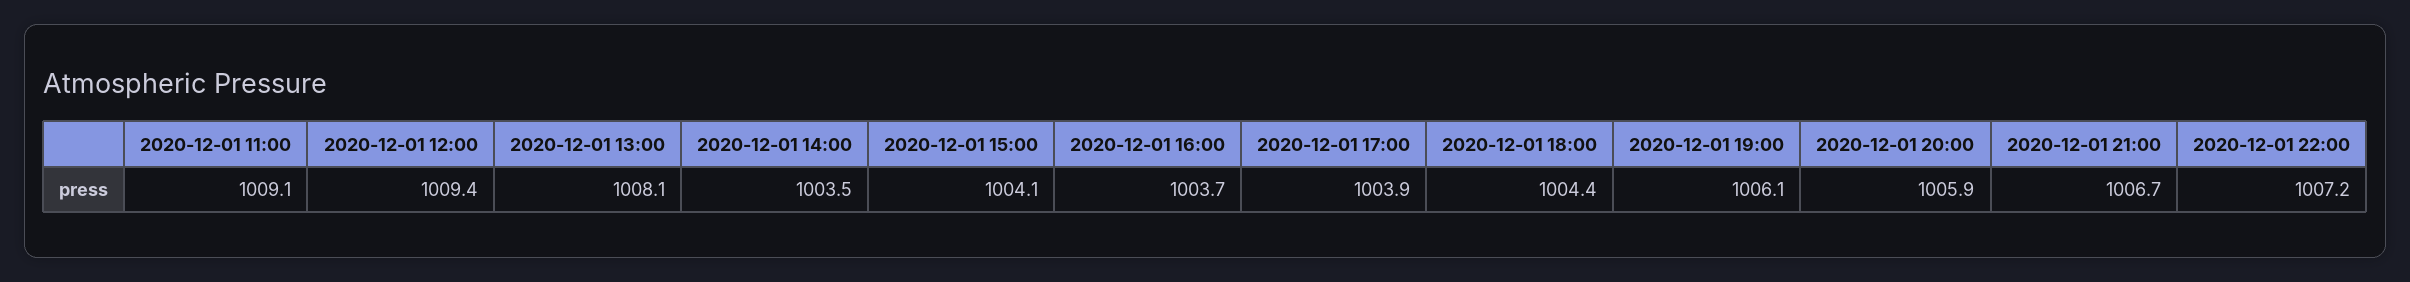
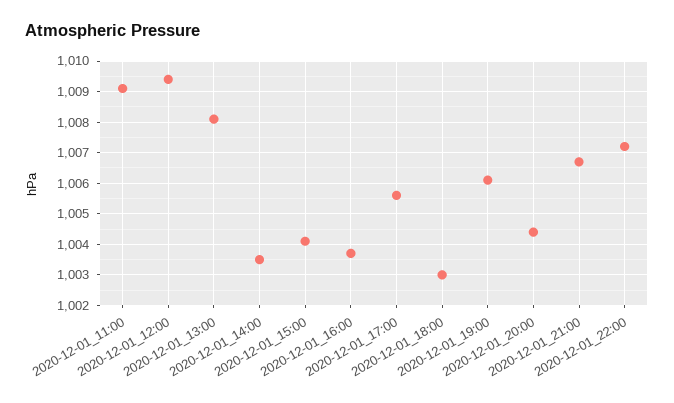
  {
    "2020-12-01 11:00": 1009.1,
    "2020-12-01 12:00": 1009.4,
    "2020-12-01 13:00": 1008.1,
    "2020-12-01 14:00": 1003.5,
    "2020-12-01 15:00": 1004.1,
    "2020-12-01 16:00": 1003.7,
-   "2020-12-01 17:00": 1003.9,
+   "2020-12-01 17:00": 1005.5,
-   "2020-12-01 18:00": 1004.4,
+   "2020-12-01 18:00": 1003,
    "2020-12-01 19:00": 1006.1,
-   "2020-12-01 20:00": 1005.9,
+   "2020-12-01 20:00": 1004.5,
    "2020-12-01 21:00": 1006.7,
    "2020-12-01 22:00": 1007.2
  }

